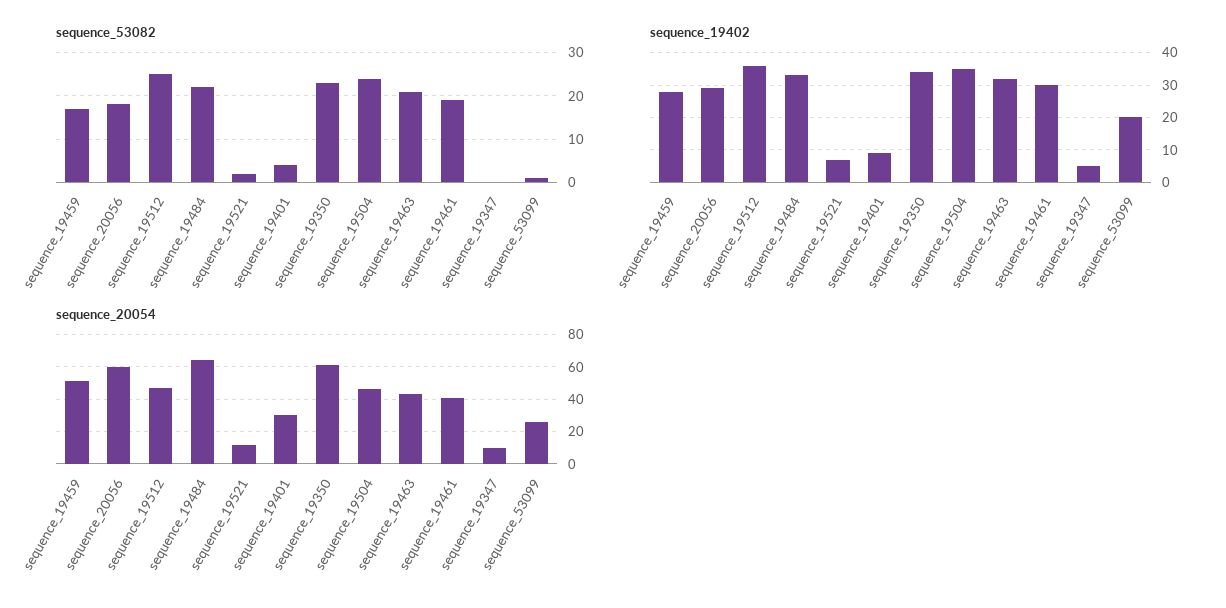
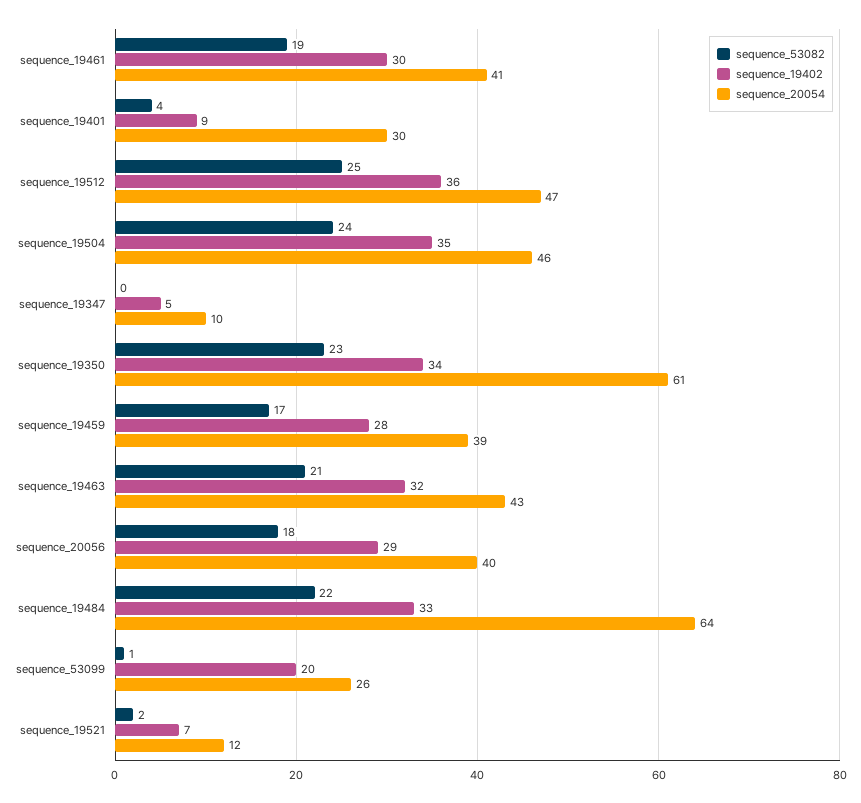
  {
    "sequence_53082": {
      "sequence_19459": 17,
      "sequence_20056": 18,
      "sequence_19512": 25,
      "sequence_19484": 22,
      "sequence_19521": 2,
      "sequence_19401": 4,
      "sequence_19350": 23,
      "sequence_19504": 24,
      "sequence_19463": 21,
      "sequence_19461": 19,
      "sequence_19347": 0,
      "sequence_53099": 1
    },
    "sequence_19402": {
      "sequence_19459": 28,
      "sequence_20056": 29,
      "sequence_19512": 36,
      "sequence_19484": 33,
      "sequence_19521": 7,
      "sequence_19401": 9,
      "sequence_19350": 34,
      "sequence_19504": 35,
      "sequence_19463": 32,
      "sequence_19461": 30,
      "sequence_19347": 5,
      "sequence_53099": 20
    },
    "sequence_20054": {
-     "sequence_19459": 50,
+     "sequence_19459": 39,
-     "sequence_20056": 60,
+     "sequence_20056": 40,
      "sequence_19512": 47,
      "sequence_19484": 64,
      "sequence_19521": 12,
      "sequence_19401": 30,
      "sequence_19350": 61,
      "sequence_19504": 46,
      "sequence_19463": 43,
      "sequence_19461": 41,
      "sequence_19347": 10,
      "sequence_53099": 26
    }
  }

